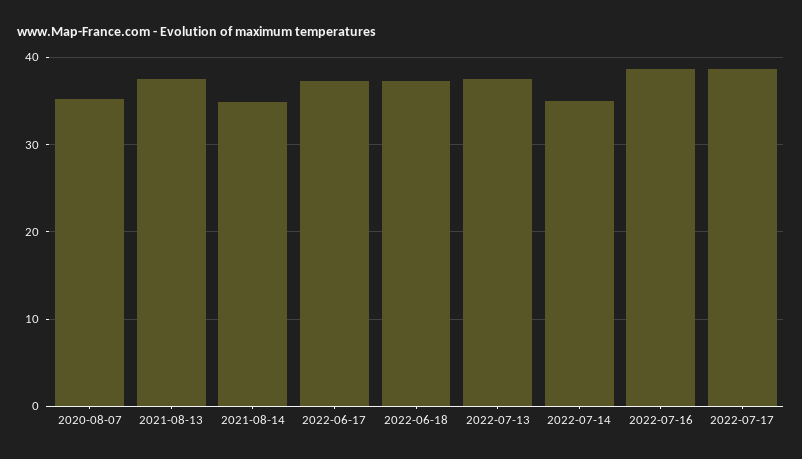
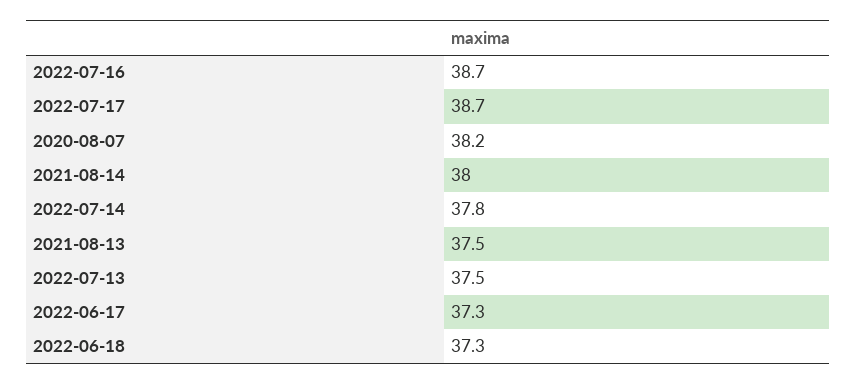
  {
-   "2020-08-07": 35,
+   "2020-08-07": 38.2,
    "2021-08-13": 37.5,
-   "2021-08-14": 35,
+   "2021-08-14": 38,
    "2022-06-17": 37.3,
    "2022-06-18": 37.3,
    "2022-07-13": 37.5,
-   "2022-07-14": 35,
+   "2022-07-14": 37.8,
    "2022-07-16": 38.7,
    "2022-07-17": 38.7
  }

